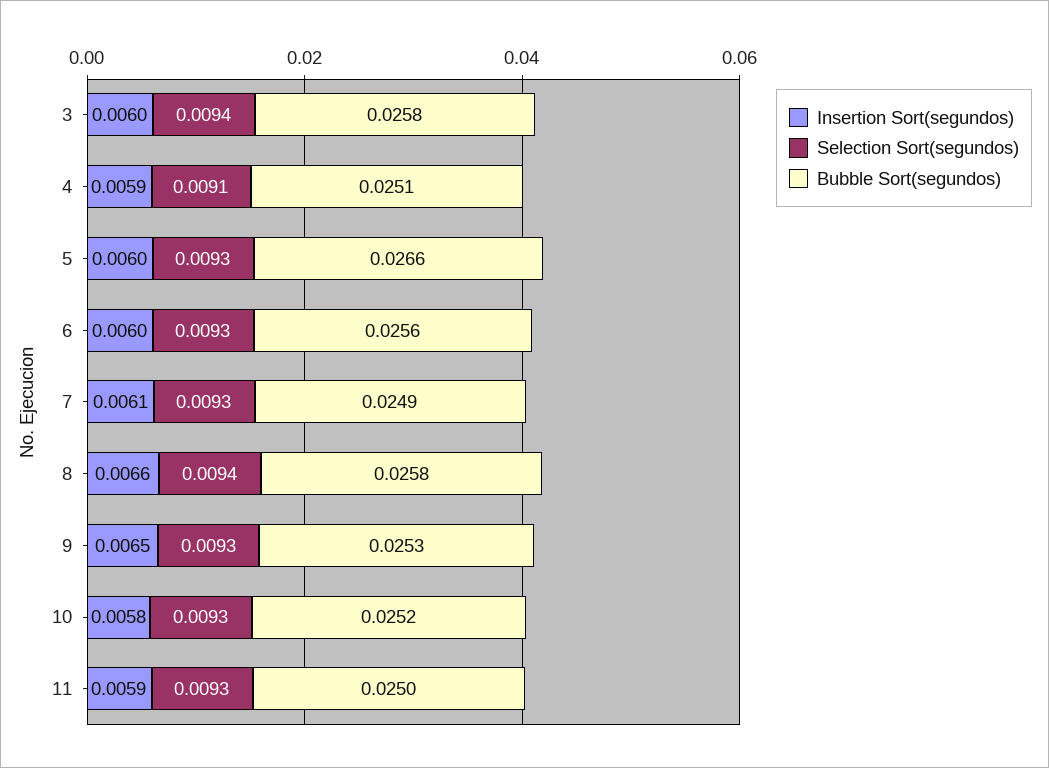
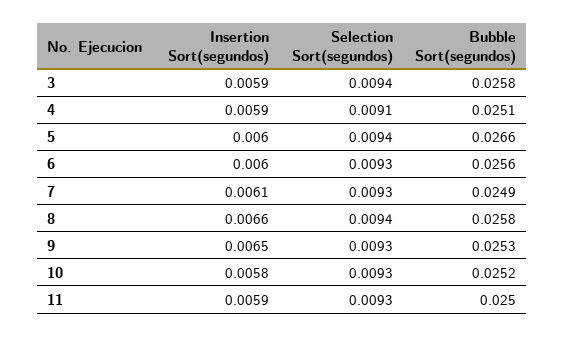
  {
    "Insertion Sort(segundos)": {
-     "3": 0.006,
+     "3": 0.0059,
      "4": 0.0059,
      "5": 0.006,
      "6": 0.006,
      "7": 0.0061,
      "8": 0.0066,
      "9": 0.0065,
      "10": 0.0058,
      "11": 0.0059
    },
    "Selection Sort(segundos)": {
      "3": 0.0094,
      "4": 0.0091,
-     "5": 0.0093,
+     "5": 0.0094,
      "6": 0.0093,
      "7": 0.0093,
      "8": 0.0094,
      "9": 0.0093,
      "10": 0.0093,
      "11": 0.0093
    },
    "Bubble Sort(segundos)": {
      "3": 0.0258,
      "4": 0.0251,
      "5": 0.0266,
      "6": 0.0256,
      "7": 0.0249,
      "8": 0.0258,
      "9": 0.0253,
      "10": 0.0252,
      "11": 0.025
    }
  }

